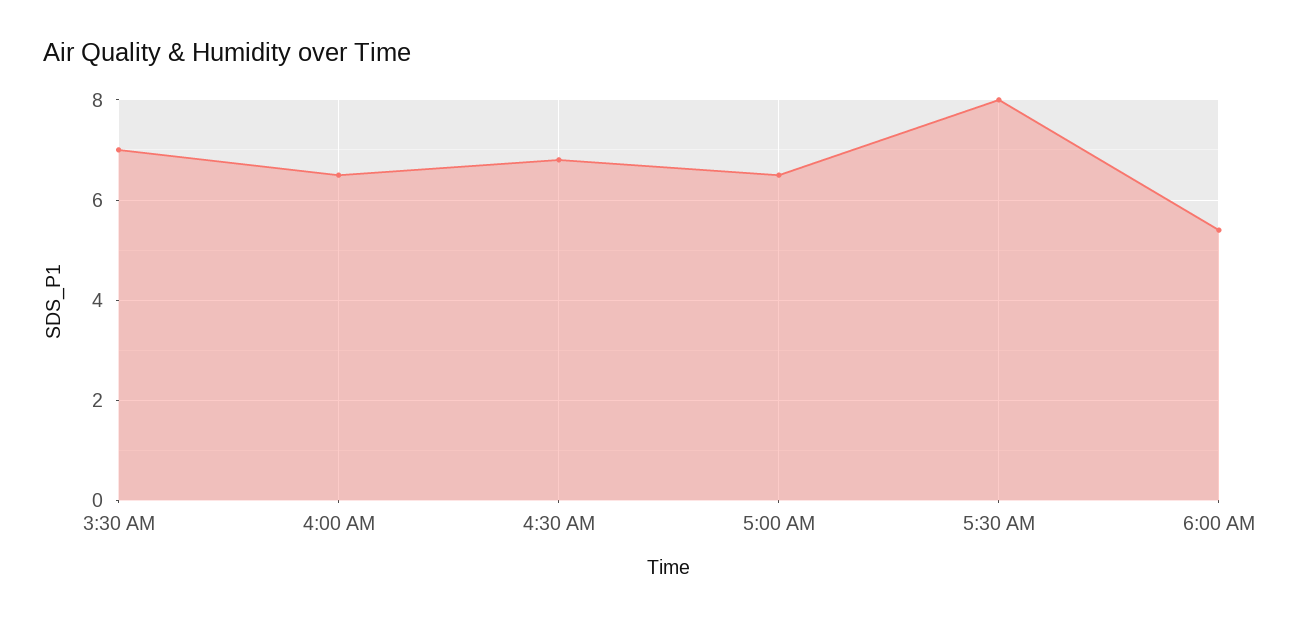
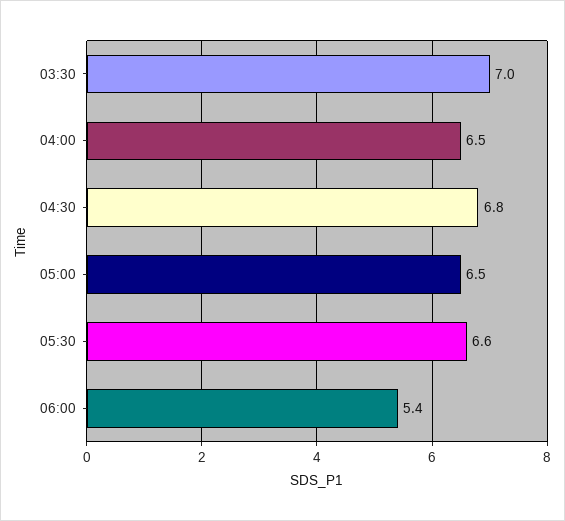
  {
    "3:30 AM": 7,
    "4:00 AM": 6.5,
    "4:30 AM": 6.8,
    "5:00 AM": 6.5,
-   "5:30 AM": 8,
+   "5:30 AM": 6.6,
    "6:00 AM": 5.4
  }

